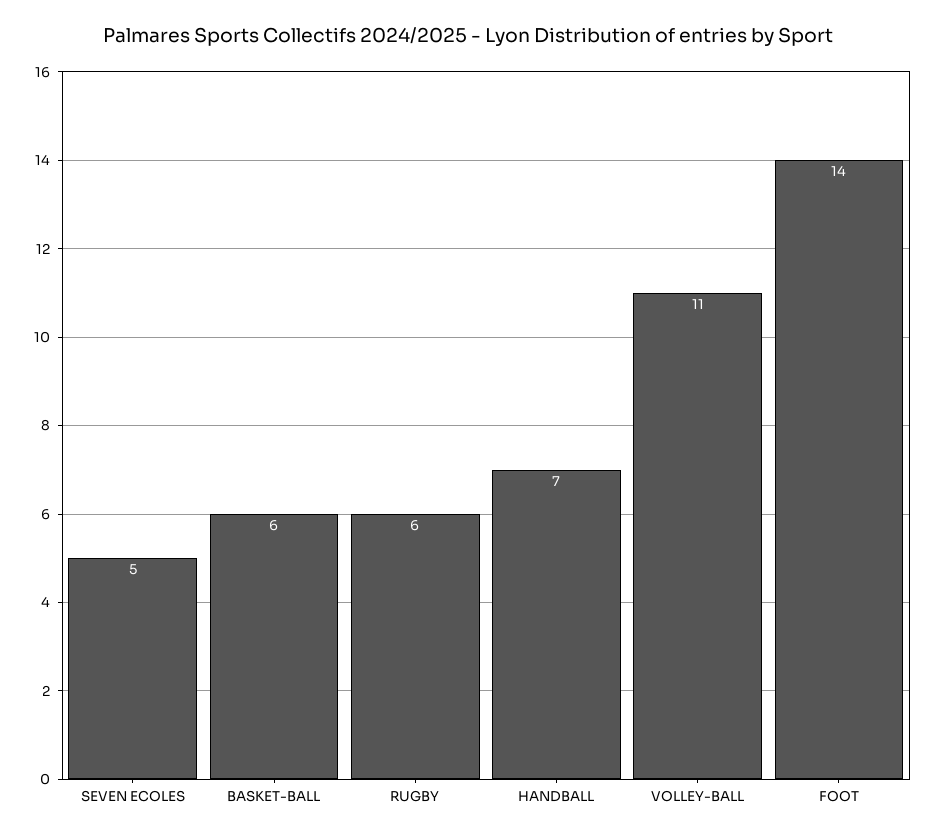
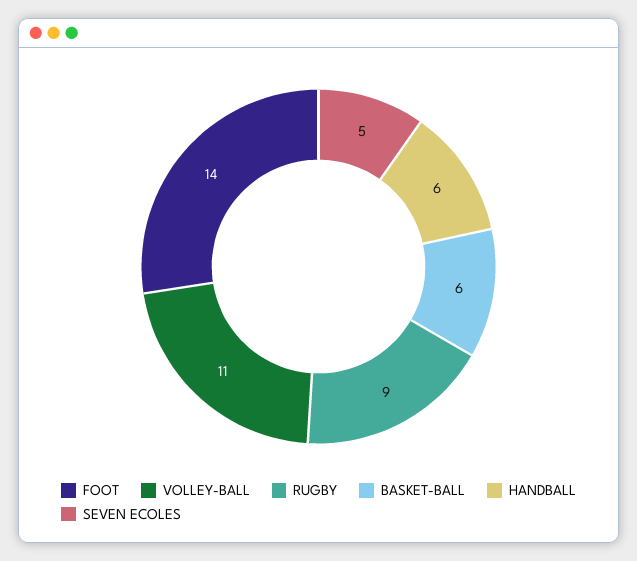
  {
    "SEVEN ECOLES": 5,
    "BASKET-BALL": 6,
-   "RUGBY": 6,
+   "RUGBY": 9,
-   "HANDBALL": 7,
+   "HANDBALL": 6,
    "VOLLEY-BALL": 11,
    "FOOT": 14
  }

